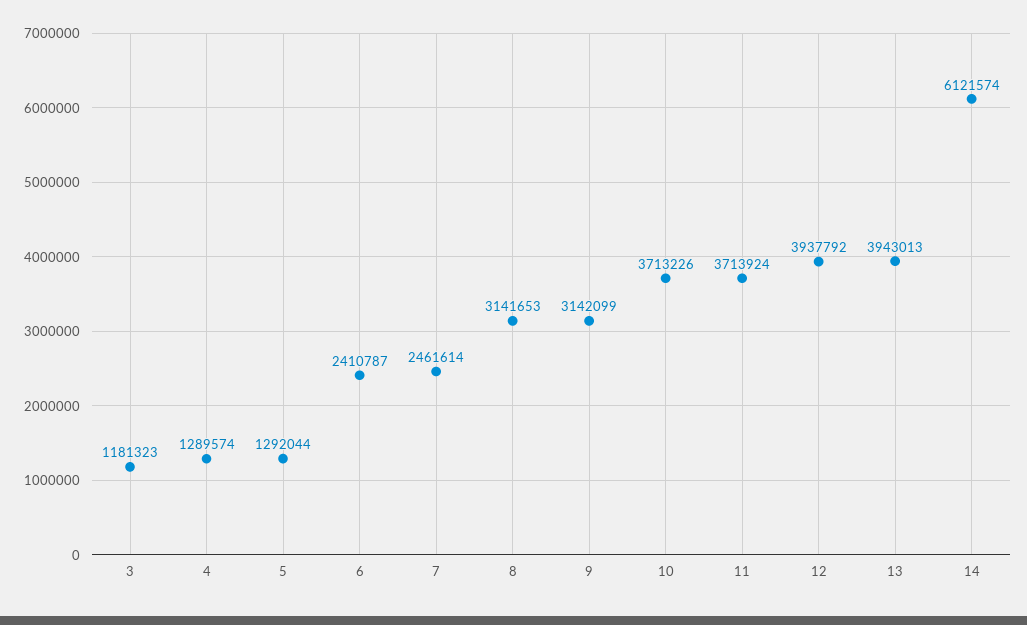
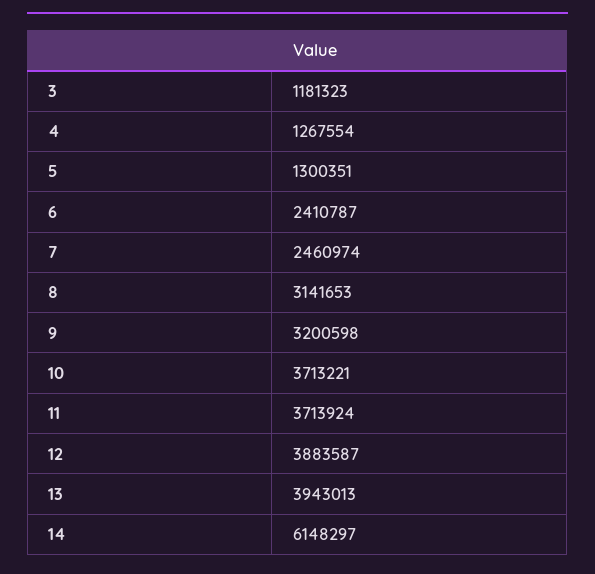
  {
    "3": 1181323,
-   "4": 1289574,
+   "4": 1267554,
-   "5": 1292044,
+   "5": 1300351,
    "6": 2410787,
-   "7": 2461614,
+   "7": 2460974,
    "8": 3141653,
-   "9": 3142099,
+   "9": 3200598,
-   "10": 3713226,
+   "10": 3713221,
    "11": 3713924,
-   "12": 3937792,
+   "12": 3883587,
    "13": 3943013,
-   "14": 6121574
+   "14": 6148297
  }

